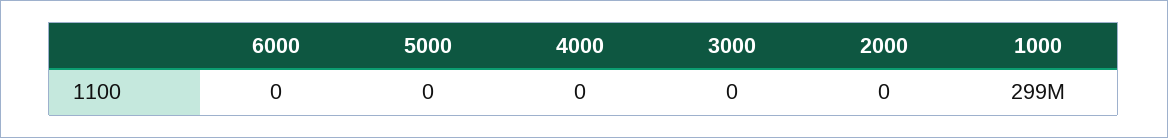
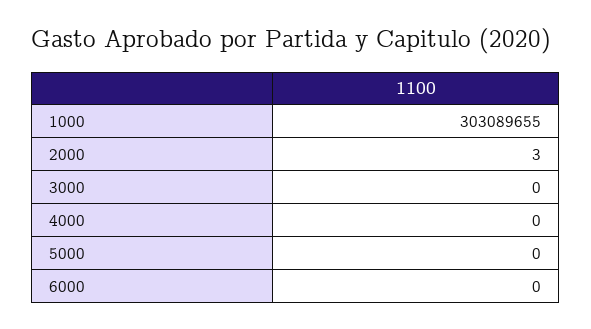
  {
    "6000": 0,
    "5000": 0,
    "4000": 0,
    "3000": 0,
-   "2000": 0,
+   "2000": 3,
-   "1000": 299000000
+   "1000": 303089655
  }

